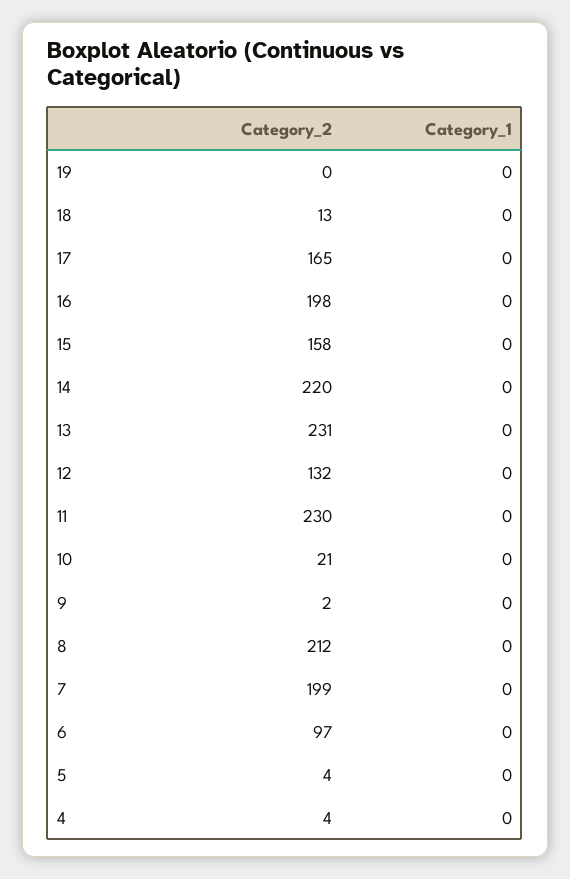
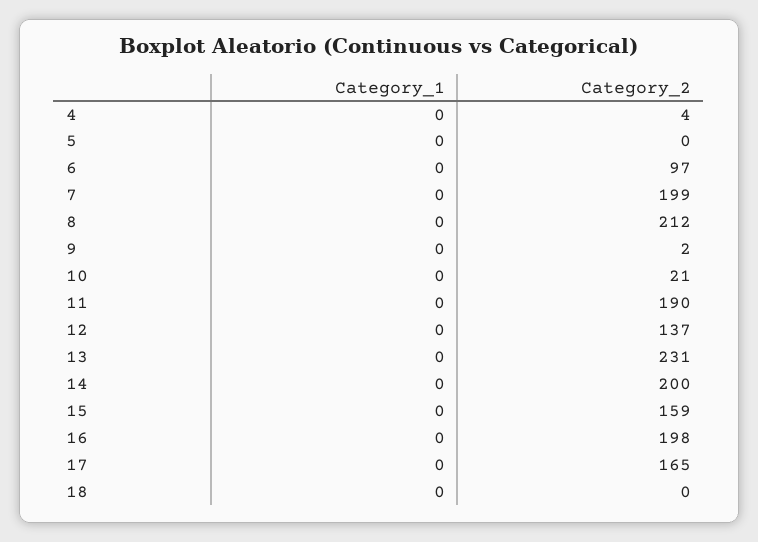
  {
    "Category_2": {
-     "19": 0,
-     "18": 13,
+     "18": 0,
      "17": 165,
      "16": 198,
-     "15": 158,
+     "15": 159,
-     "14": 220,
+     "14": 200,
      "13": 231,
-     "12": 132,
+     "12": 137,
-     "11": 230,
+     "11": 190,
      "10": 21,
      "9": 2,
      "8": 212,
      "7": 199,
      "6": 97,
-     "5": 4,
+     "5": 0,
      "4": 4
    },
    "Category_1": {
-     "19": 0,
      "18": 0,
      "17": 0,
      "16": 0,
      "15": 0,
      "14": 0,
      "13": 0,
      "12": 0,
      "11": 0,
      "10": 0,
      "9": 0,
      "8": 0,
      "7": 0,
      "6": 0,
      "5": 0,
      "4": 0
    }
  }

